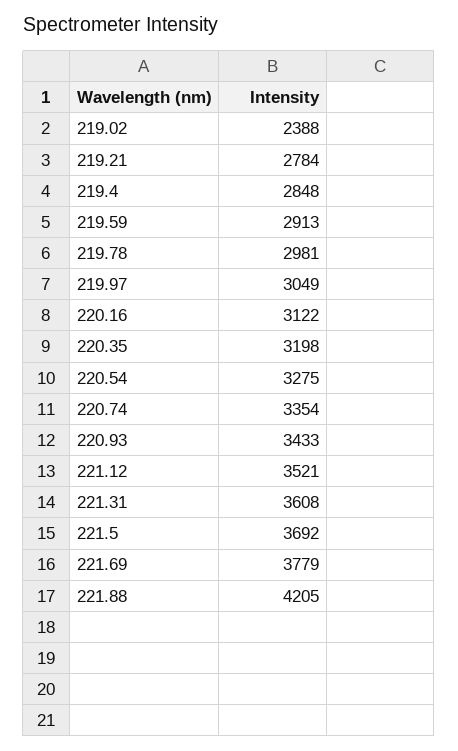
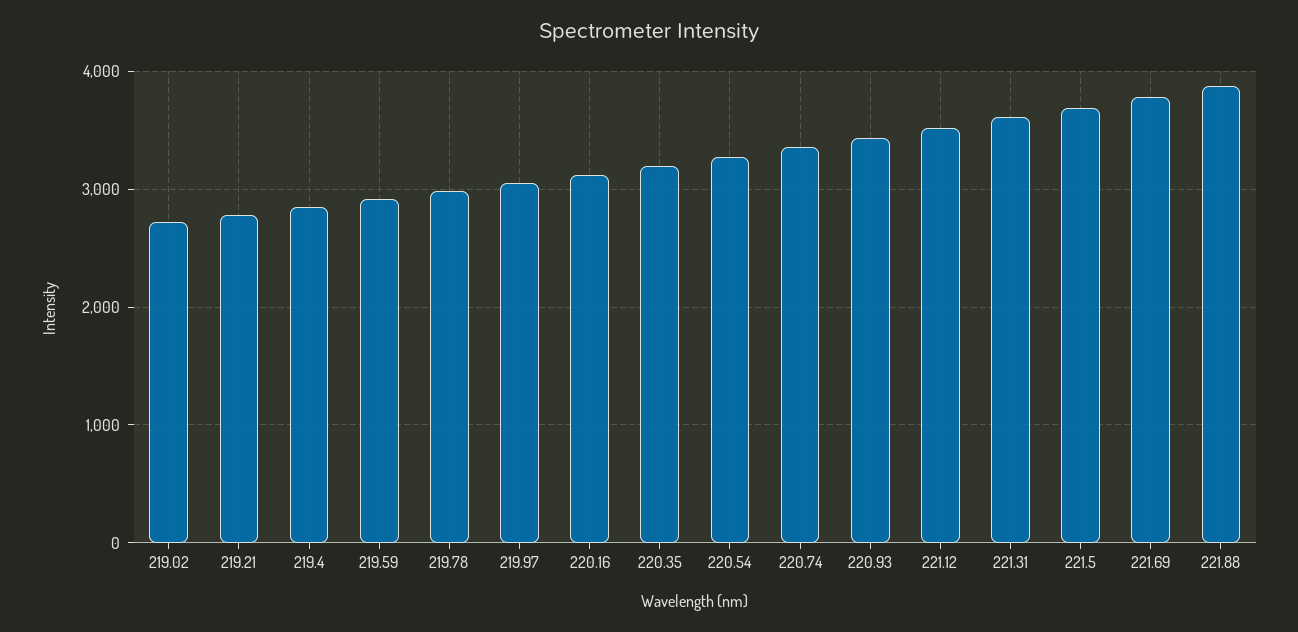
  {
-   "219.02": 2388,
+   "219.02": 2700,
    "219.21": 2784,
    "219.4": 2848,
    "219.59": 2913,
    "219.78": 2981,
    "219.97": 3049,
    "220.16": 3122,
    "220.35": 3198,
    "220.54": 3275,
    "220.74": 3354,
    "220.93": 3433,
    "221.12": 3521,
    "221.31": 3608,
    "221.5": 3692,
    "221.69": 3779,
-   "221.88": 4205
+   "221.88": 3900
  }

